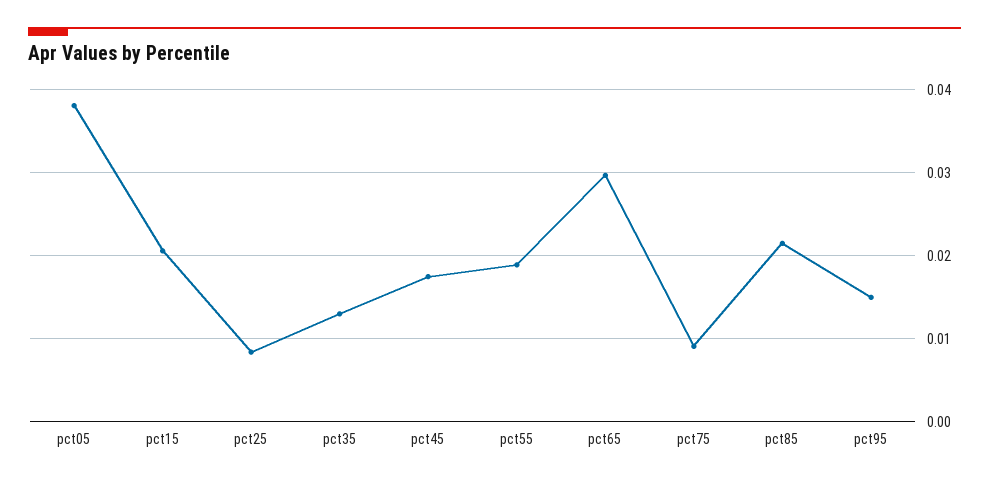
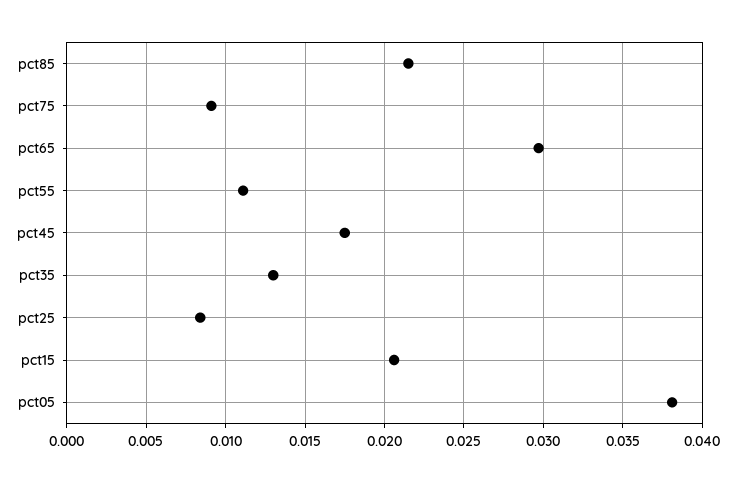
  {
    "pct05": 0.038,
    "pct15": 0.0205,
    "pct25": 0.0085,
    "pct35": 0.013,
    "pct45": 0.0175,
-   "pct55": 0.019,
+   "pct55": 0.011,
    "pct65": 0.0295,
    "pct75": 0.009,
-   "pct85": 0.0215,
+   "pct85": 0.0215
-   "pct95": 0.015
  }

